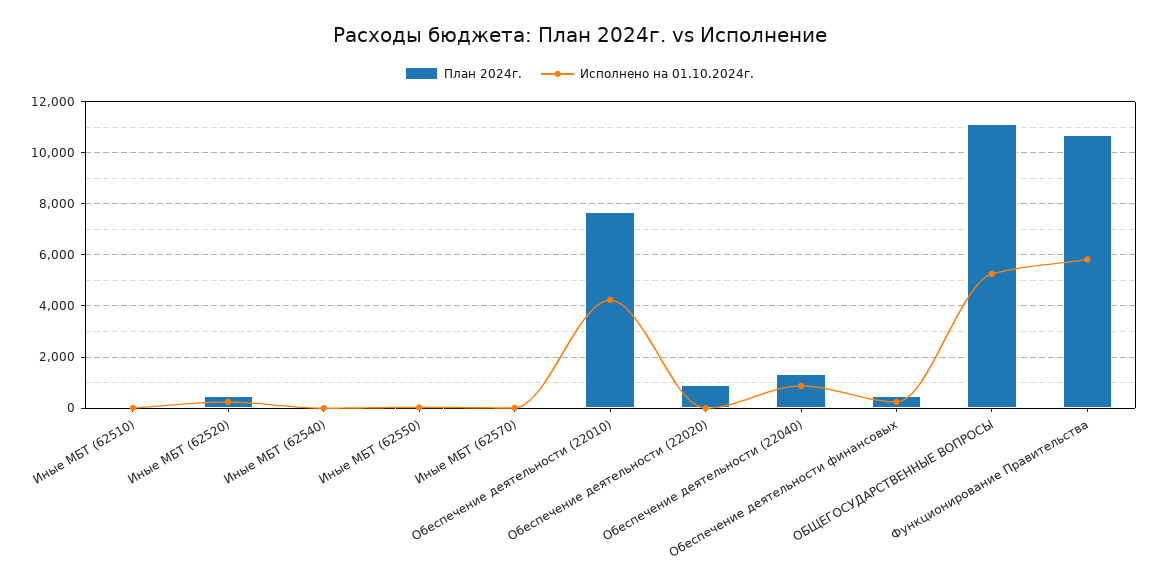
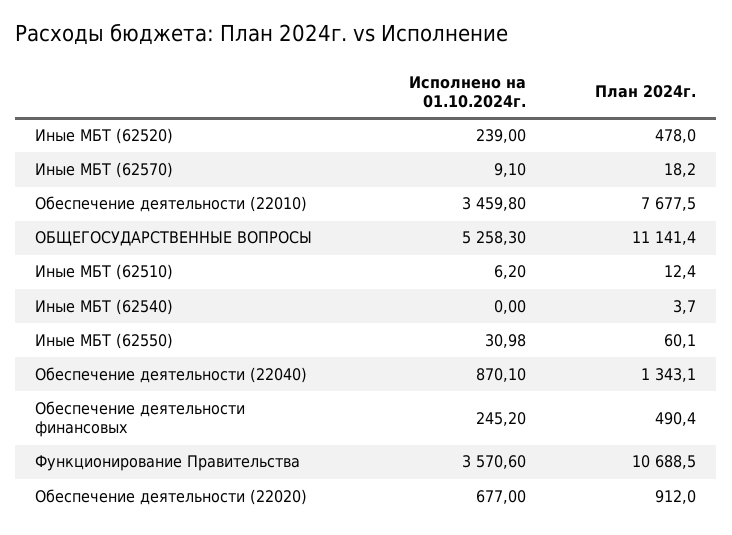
  {
    "План 2024г.": {
      "Иные МБТ (62510)": 12.4,
      "Иные МБТ (62520)": 478,
      "Иные МБТ (62540)": 3.7,
      "Иные МБТ (62550)": 60.1,
      "Иные МБТ (62570)": 18.2,
      "Обеспечение деятельности (22010)": 7677.5,
      "Обеспечение деятельности (22020)": 912,
      "Обеспечение деятельности (22040)": 1343.1,
      "Обеспечение деятельности финансовых": 490.4,
      "ОБЩЕГОСУДАРСТВЕННЫЕ ВОПРОСЫ": 11141.4,
      "Функционирование Правительства": 10688.5
    },
    "Исполнено на 01.10.2024г.": {
      "Иные МБТ (62510)": 6.2,
      "Иные МБТ (62520)": 239,
      "Иные МБТ (62540)": 0,
      "Иные МБТ (62550)": 30.98,
      "Иные МБТ (62570)": 9.1,
-     "Обеспечение деятельности (22010)": 4250,
+     "Обеспечение деятельности (22010)": 3459.8,
-     "Обеспечение деятельности (22020)": 0,
+     "Обеспечение деятельности (22020)": 677,
      "Обеспечение деятельности (22040)": 870.1,
      "Обеспечение деятельности финансовых": 245.2,
      "ОБЩЕГОСУДАРСТВЕННЫЕ ВОПРОСЫ": 5258.3,
-     "Функционирование Правительства": 5750
+     "Функционирование Правительства": 3570.6
    }
  }

